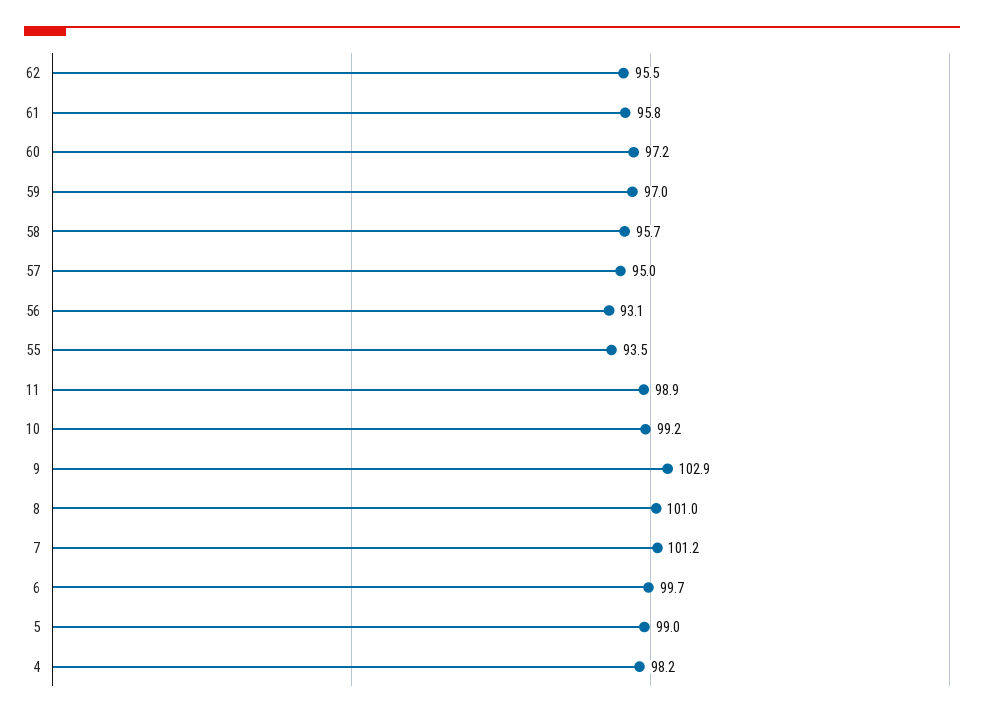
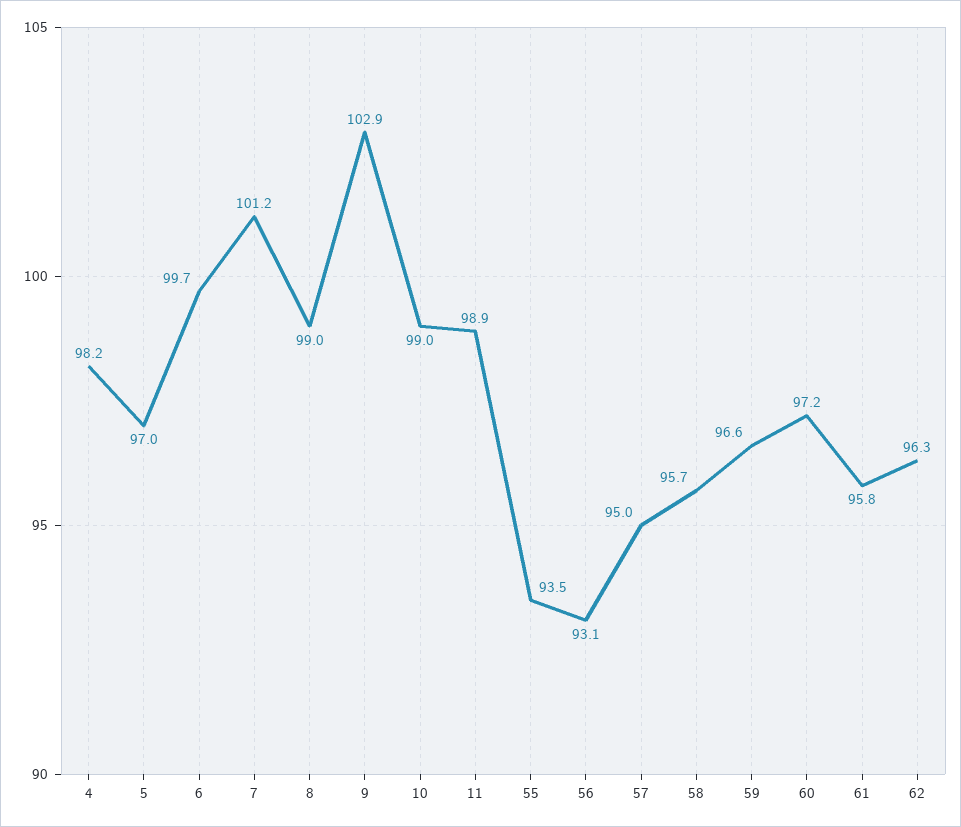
  {
-   "62": 95.5,
+   "62": 96.3,
    "61": 95.8,
    "60": 97.2,
-   "59": 97,
+   "59": 96.6,
    "58": 95.7,
    "57": 95,
    "56": 93.1,
    "55": 93.5,
    "11": 98.9,
-   "10": 99.2,
+   "10": 99,
    "9": 102.9,
-   "8": 101,
+   "8": 99,
    "7": 101.2,
    "6": 99.7,
-   "5": 99,
+   "5": 97,
    "4": 98.2
  }

